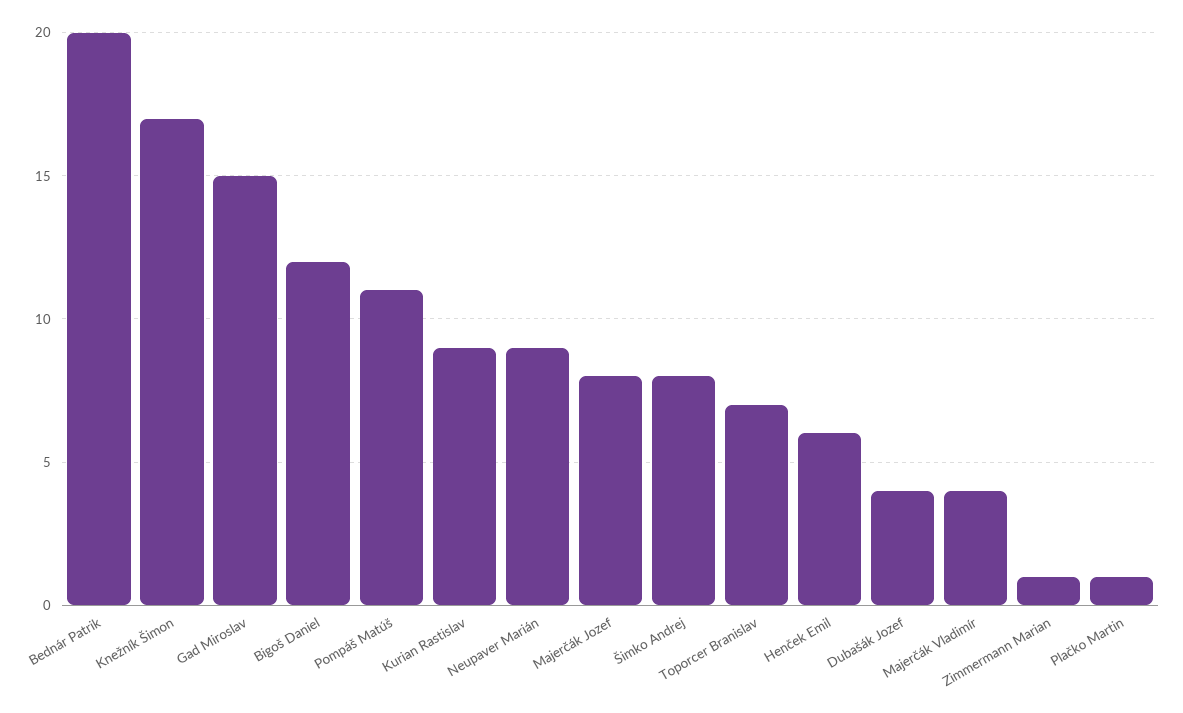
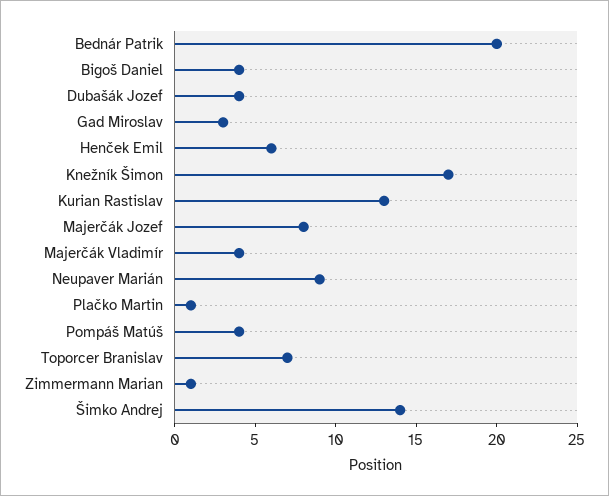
  {
    "Bednár Patrik": 20,
    "Knežník Šimon": 17,
-   "Gad Miroslav": 15,
+   "Gad Miroslav": 3,
-   "Bigoš Daniel": 12,
+   "Bigoš Daniel": 4,
-   "Pompáš Matúš": 11,
+   "Pompáš Matúš": 4,
-   "Kurian Rastislav": 9,
+   "Kurian Rastislav": 13,
    "Neupaver Marián": 9,
    "Majerčák Jozef": 8,
-   "Šimko Andrej": 8,
+   "Šimko Andrej": 14,
    "Toporcer Branislav": 7,
    "Henček Emil": 6,
    "Dubašák Jozef": 4,
    "Majerčák Vladimír": 4,
    "Zimmermann Marian": 1,
    "Plačko Martin": 1
  }

